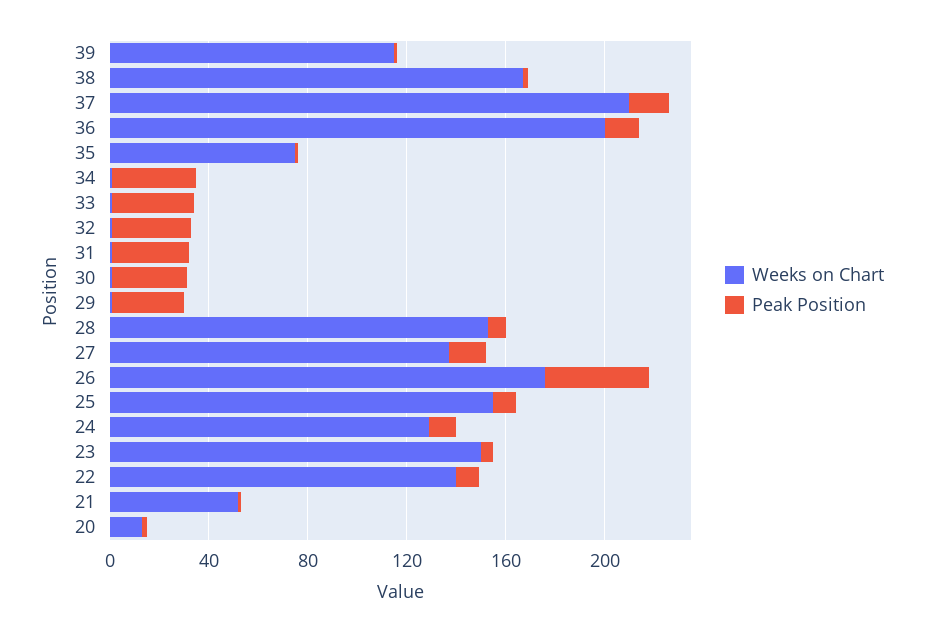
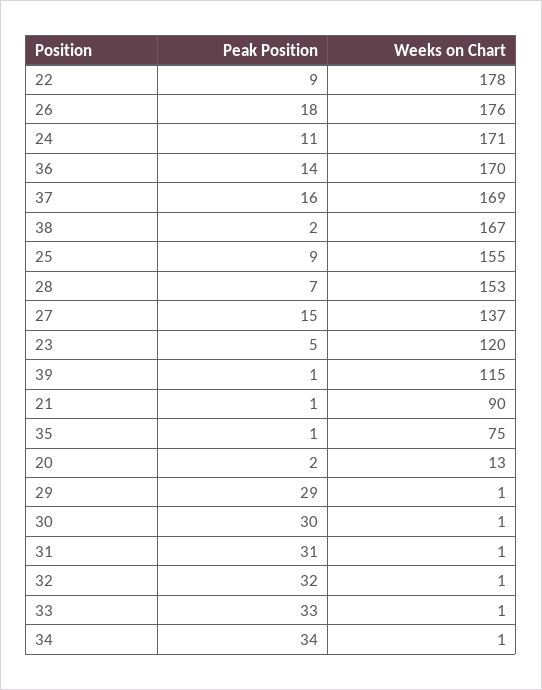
  {
    "Weeks on Chart": {
      "39": 115,
      "38": 167,
-     "37": 210,
+     "37": 169,
-     "36": 200,
+     "36": 170,
      "35": 75,
      "34": 1,
      "33": 1,
      "32": 1,
      "31": 1,
      "30": 1,
      "29": 1,
      "28": 153,
      "27": 137,
      "26": 176,
      "25": 155,
-     "24": 130,
+     "24": 171,
-     "23": 150,
+     "23": 120,
-     "22": 140,
+     "22": 178,
-     "21": 50,
+     "21": 90,
      "20": 13
    },
    "Peak Position": {
      "39": 1,
      "38": 2,
      "37": 16,
      "36": 14,
      "35": 1,
      "34": 34,
      "33": 33,
      "32": 32,
      "31": 31,
      "30": 30,
      "29": 29,
      "28": 7,
      "27": 15,
-     "26": 40,
+     "26": 18,
      "25": 9,
      "24": 11,
      "23": 5,
      "22": 9,
      "21": 1,
      "20": 2
    }
  }

